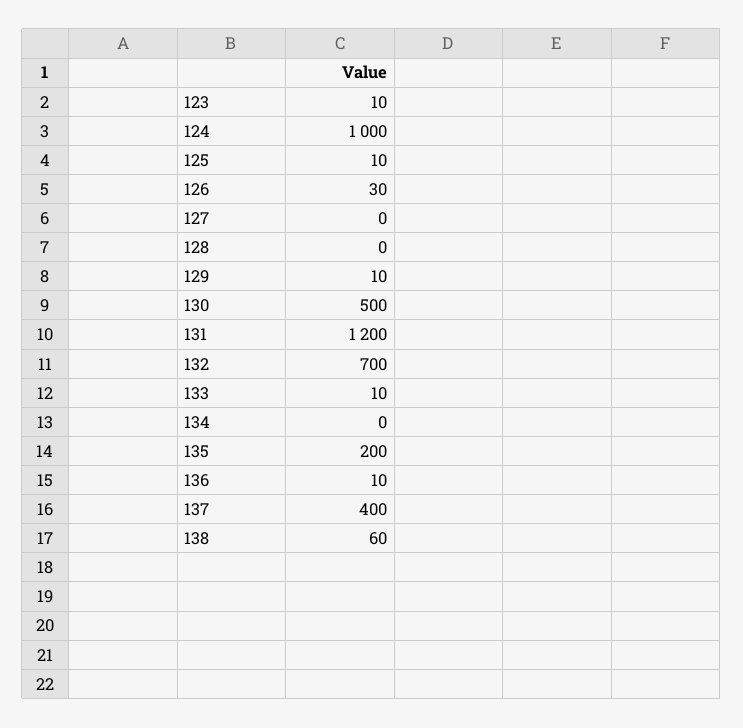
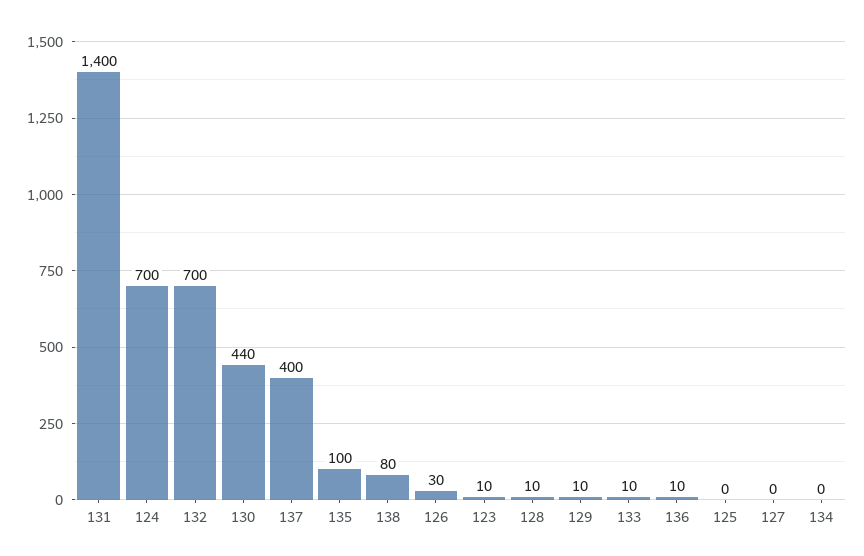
  {
    "123": 10,
-   "124": 1000,
+   "124": 700,
-   "125": 10,
+   "125": 0,
    "126": 30,
    "127": 0,
-   "128": 0,
+   "128": 10,
    "129": 10,
-   "130": 500,
+   "130": 440,
-   "131": 1200,
+   "131": 1400,
    "132": 700,
    "133": 10,
    "134": 0,
-   "135": 200,
+   "135": 100,
    "136": 10,
    "137": 400,
-   "138": 60
+   "138": 80
  }

